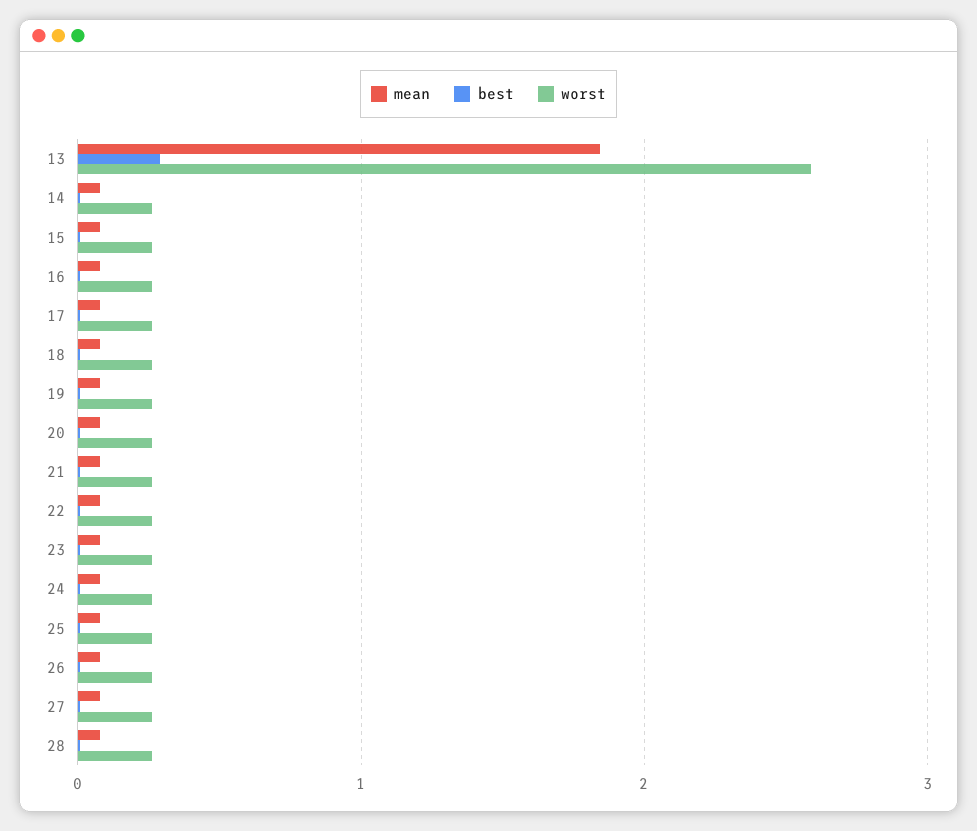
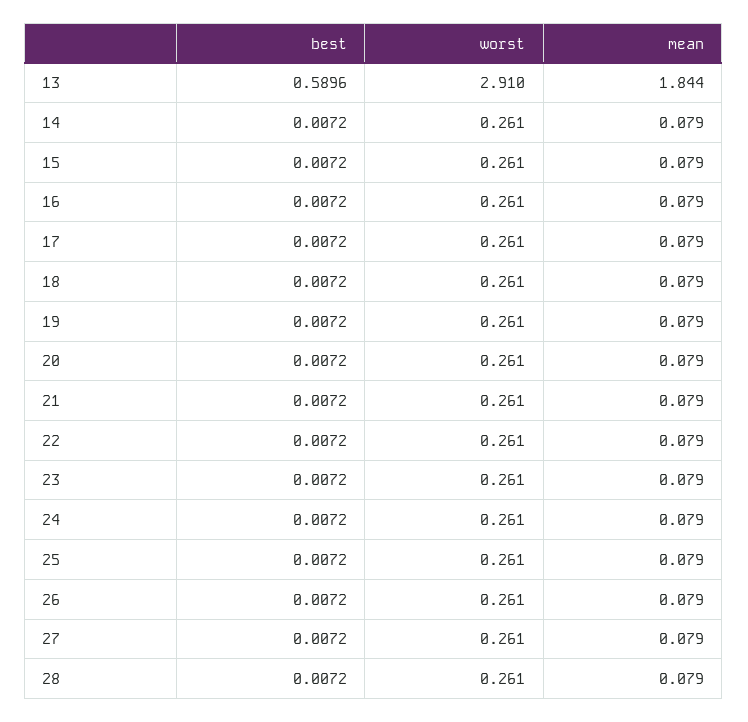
  {
    "mean": {
      "13": 1.844,
      "14": 0.079,
      "15": 0.079,
      "16": 0.079,
      "17": 0.079,
      "18": 0.079,
      "19": 0.079,
      "20": 0.079,
      "21": 0.079,
      "22": 0.079,
      "23": 0.079,
      "24": 0.079,
      "25": 0.079,
      "26": 0.079,
      "27": 0.079,
      "28": 0.079
    },
    "best": {
-     "13": 0.3,
+     "13": 0.5896,
      "14": 0.0072,
      "15": 0.0072,
      "16": 0.0072,
      "17": 0.0072,
      "18": 0.0072,
      "19": 0.0072,
      "20": 0.0072,
      "21": 0.0072,
      "22": 0.0072,
      "23": 0.0072,
      "24": 0.0072,
      "25": 0.0072,
      "26": 0.0072,
      "27": 0.0072,
      "28": 0.0072
    },
    "worst": {
-     "13": 2.6,
+     "13": 2.91,
      "14": 0.261,
      "15": 0.261,
      "16": 0.261,
      "17": 0.261,
      "18": 0.261,
      "19": 0.261,
      "20": 0.261,
      "21": 0.261,
      "22": 0.261,
      "23": 0.261,
      "24": 0.261,
      "25": 0.261,
      "26": 0.261,
      "27": 0.261,
      "28": 0.261
    }
  }

